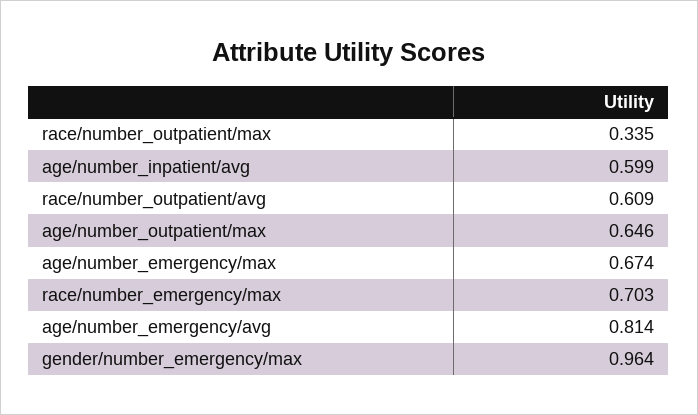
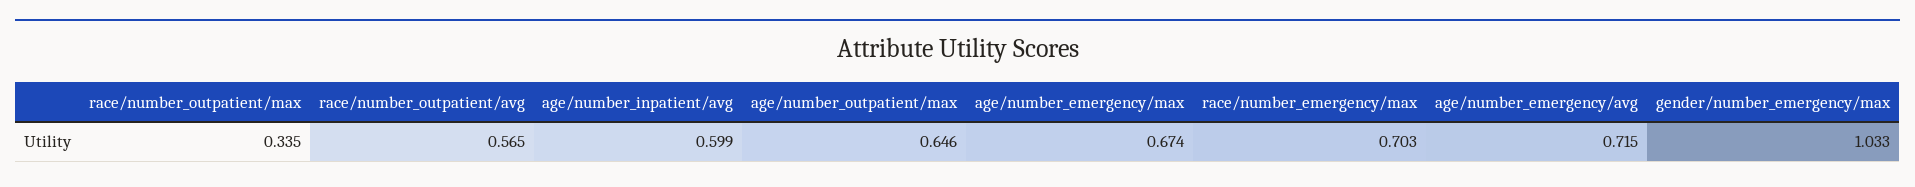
  {
    "race/number_outpatient/max": 0.335,
    "age/number_inpatient/avg": 0.599,
-   "race/number_outpatient/avg": 0.609,
+   "race/number_outpatient/avg": 0.565,
    "age/number_outpatient/max": 0.646,
    "age/number_emergency/max": 0.674,
    "race/number_emergency/max": 0.703,
-   "age/number_emergency/avg": 0.814,
+   "age/number_emergency/avg": 0.715,
-   "gender/number_emergency/max": 0.964
+   "gender/number_emergency/max": 1.033
  }

